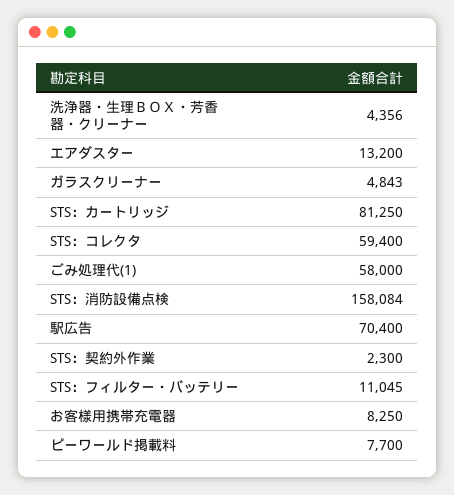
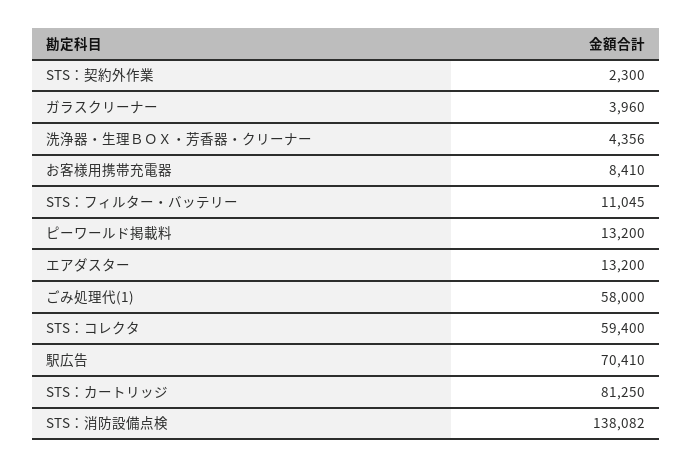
  {
    "洗浄器・生理ＢＯＸ・芳香器・クリーナー": 4356,
    "エアダスター": 13200,
-   "ガラスクリーナー": 4843,
+   "ガラスクリーナー": 3960,
    "STS：カートリッジ": 81250,
    "STS：コレクタ": 59400,
    "ごみ処理代(1)": 58000,
-   "STS：消防設備点検": 158084,
+   "STS：消防設備点検": 138082,
-   "駅広告": 70400,
+   "駅広告": 70410,
    "STS：契約外作業": 2300,
    "STS：フィルター・バッテリー": 11045,
-   "お客様用携帯充電器": 8250,
+   "お客様用携帯充電器": 8410,
-   "ピーワールド掲載料": 7700
+   "ピーワールド掲載料": 13200
  }

